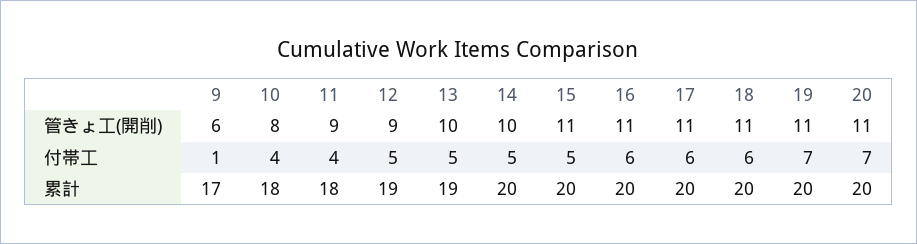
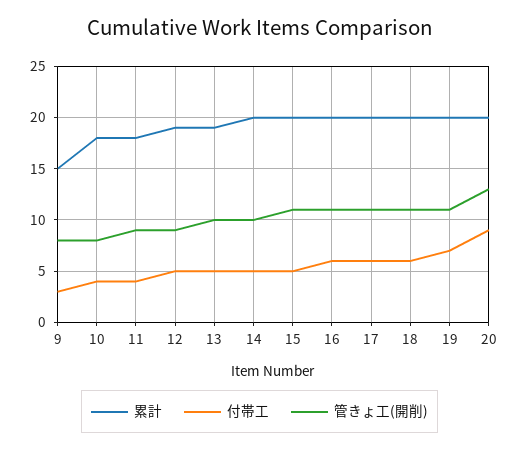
  {
    "管きょ工(開削)": {
-     "9": 6,
+     "9": 8,
      "10": 8,
      "11": 9,
      "12": 9,
      "13": 10,
      "14": 10,
      "15": 11,
      "16": 11,
      "17": 11,
      "18": 11,
      "19": 11,
-     "20": 11
+     "20": 13
    },
    "付帯工": {
-     "9": 1,
+     "9": 3,
      "10": 4,
      "11": 4,
      "12": 5,
      "13": 5,
      "14": 5,
      "15": 5,
      "16": 6,
      "17": 6,
      "18": 6,
      "19": 7,
-     "20": 7
+     "20": 9
    },
    "累計": {
-     "9": 17,
+     "9": 15,
      "10": 18,
      "11": 18,
      "12": 19,
      "13": 19,
      "14": 20,
      "15": 20,
      "16": 20,
      "17": 20,
      "18": 20,
      "19": 20,
      "20": 20
    }
  }

